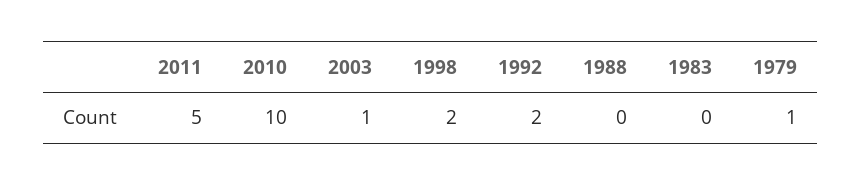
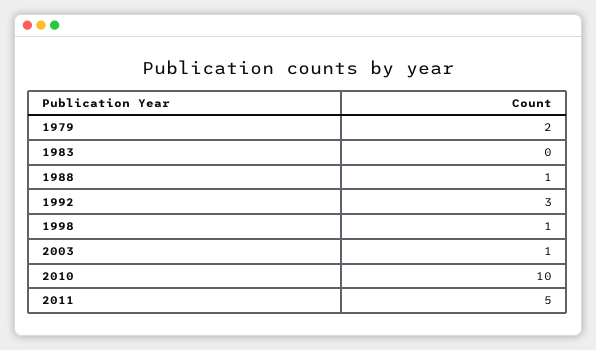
  {
    "2011": 5,
    "2010": 10,
    "2003": 1,
-   "1998": 2,
+   "1998": 1,
-   "1992": 2,
+   "1992": 3,
-   "1988": 0,
+   "1988": 1,
    "1983": 0,
-   "1979": 1
+   "1979": 2
  }

